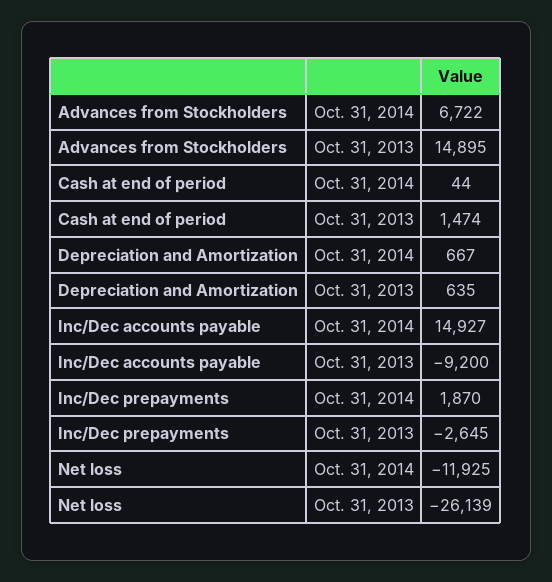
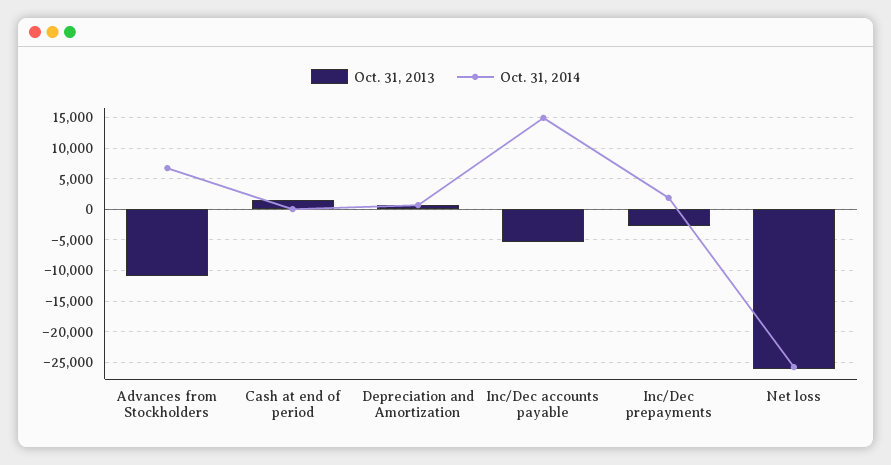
  {
    "Oct. 31, 2014": {
      "Advances from Stockholders": 6722,
      "Cash at end of period": 44,
      "Depreciation and Amortization": 667,
      "Inc/Dec accounts payable": 14927,
      "Inc/Dec prepayments": 1870,
-     "Net loss": -11925
+     "Net loss": -26000
    },
    "Oct. 31, 2013": {
-     "Advances from Stockholders": 14895,
+     "Advances from Stockholders": -11000,
      "Cash at end of period": 1474,
      "Depreciation and Amortization": 635,
-     "Inc/Dec accounts payable": -9200,
+     "Inc/Dec accounts payable": -5000,
      "Inc/Dec prepayments": -2645,
      "Net loss": -26139
    }
  }

